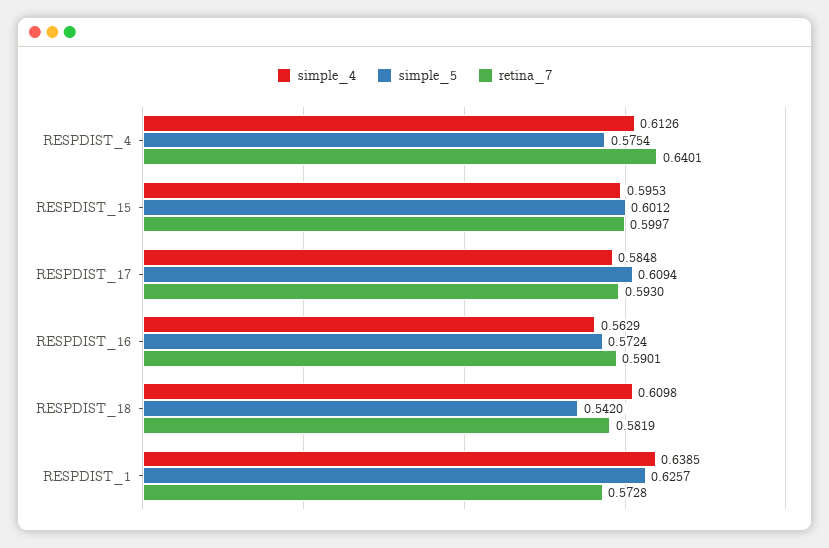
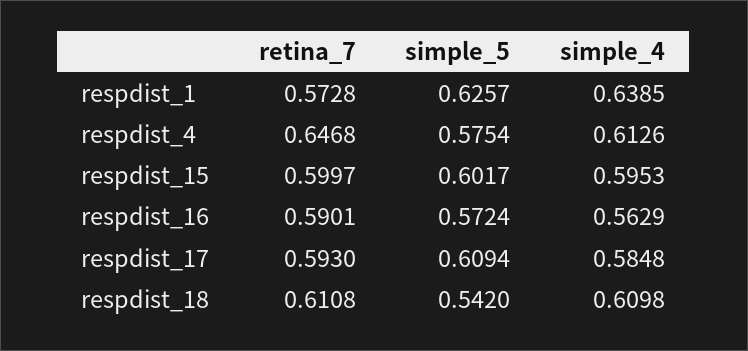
  {
    "simple_4": {
      "RESPDIST_4": 0.6126,
      "RESPDIST_15": 0.5953,
      "RESPDIST_17": 0.5848,
      "RESPDIST_16": 0.5629,
      "RESPDIST_18": 0.6098,
      "RESPDIST_1": 0.6385
    },
    "simple_5": {
      "RESPDIST_4": 0.5754,
-     "RESPDIST_15": 0.6012,
+     "RESPDIST_15": 0.6017,
      "RESPDIST_17": 0.6094,
      "RESPDIST_16": 0.5724,
      "RESPDIST_18": 0.542,
      "RESPDIST_1": 0.6257
    },
    "retina_7": {
-     "RESPDIST_4": 0.6401,
+     "RESPDIST_4": 0.6468,
      "RESPDIST_15": 0.5997,
      "RESPDIST_17": 0.593,
      "RESPDIST_16": 0.5901,
-     "RESPDIST_18": 0.5819,
+     "RESPDIST_18": 0.6108,
      "RESPDIST_1": 0.5728
    }
  }

